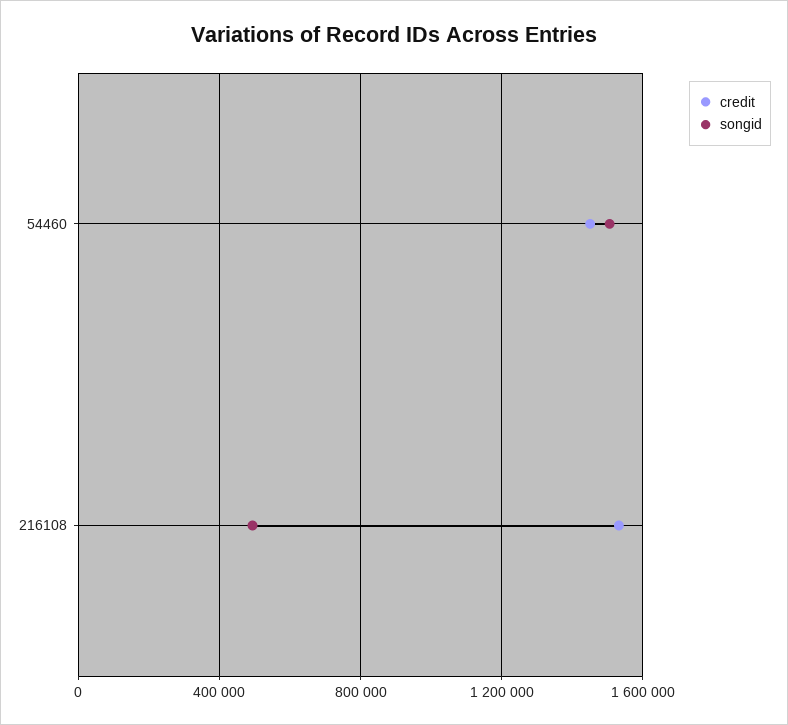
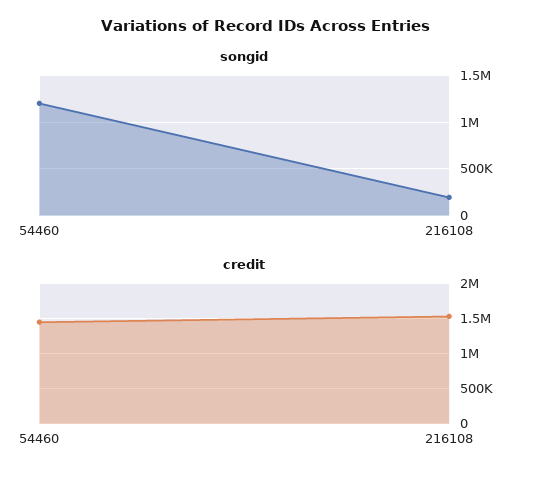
  {
    "credit": {
      "54460": 1450000,
      "216108": 1550000
    },
    "songid": {
-     "54460": 1500000,
+     "54460": 1200000,
-     "216108": 500000
+     "216108": 200000
    }
  }

